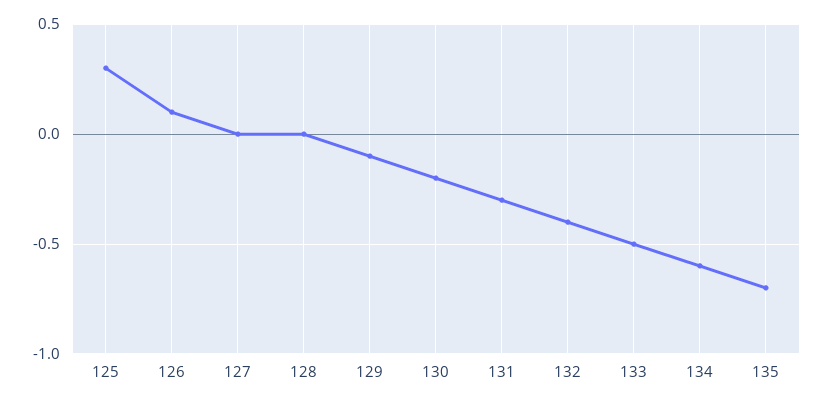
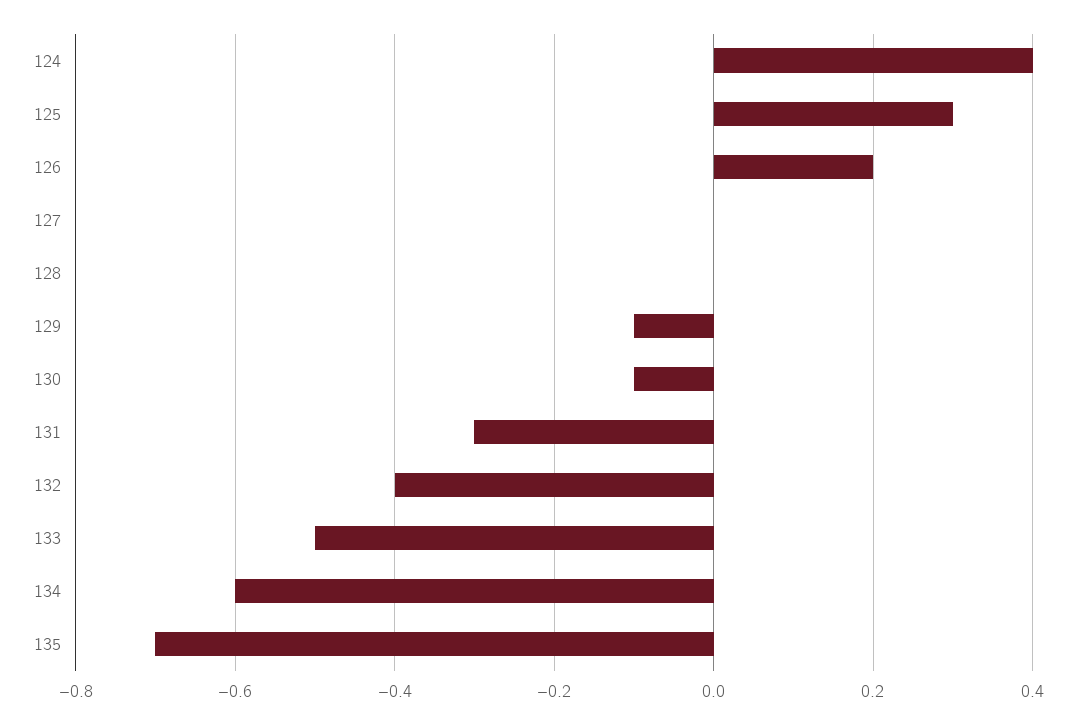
  {
    "125": 0.3,
-   "126": 0.1,
+   "126": 0.2,
    "127": 0,
    "128": 0,
    "129": -0.1,
-   "130": -0.2,
+   "130": -0.1,
    "131": -0.3,
    "132": -0.4,
    "133": -0.5,
    "134": -0.6,
-   "135": -0.7
+   "135": -0.7,
+   "124": 0.4
  }

